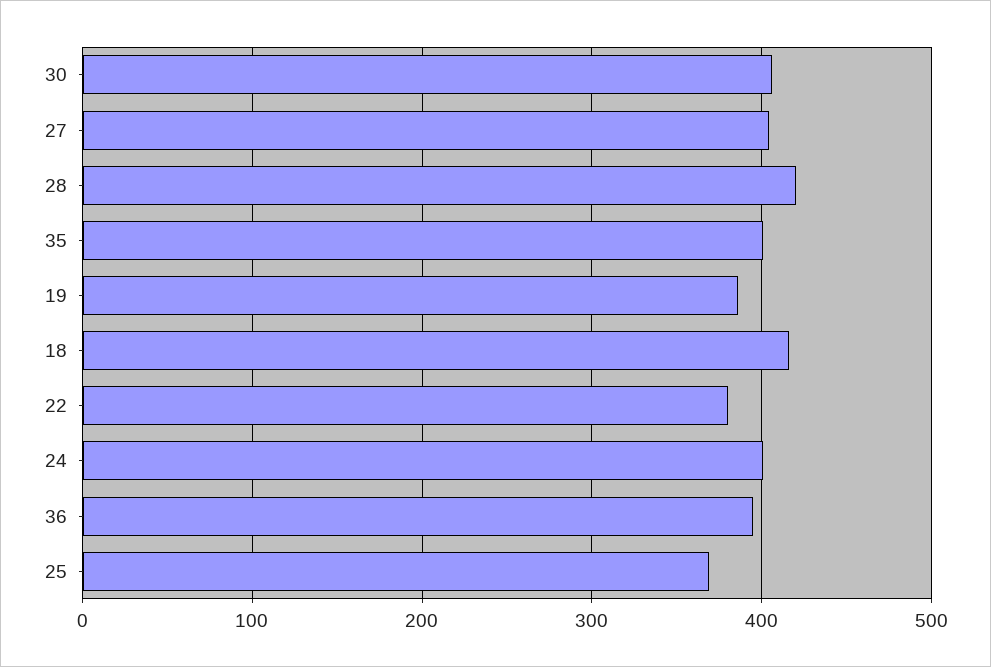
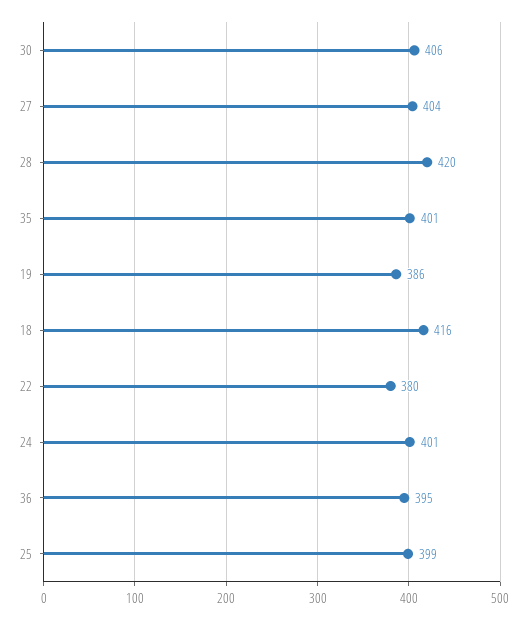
  {
    "30": 406,
    "27": 404,
    "28": 420,
    "35": 401,
    "19": 386,
    "18": 416,
    "22": 380,
    "24": 401,
    "36": 395,
-   "25": 370
+   "25": 399
  }

